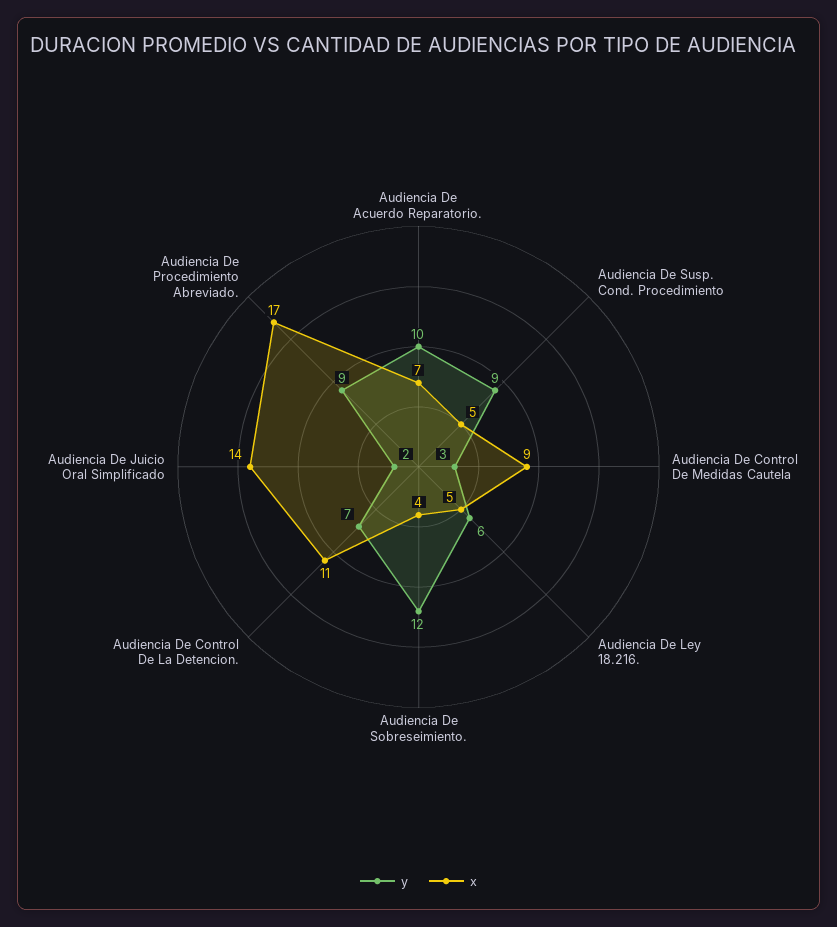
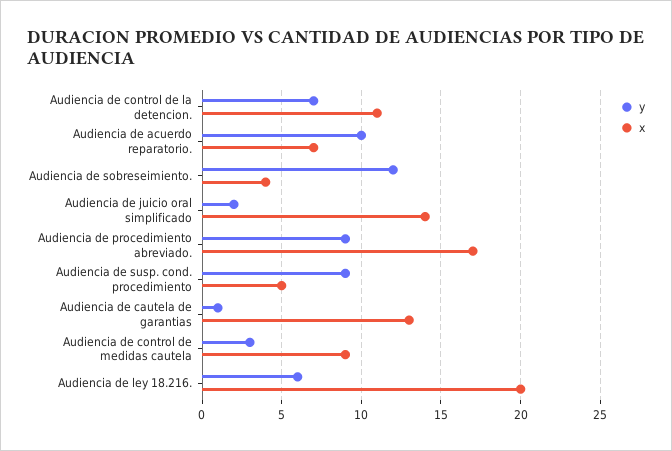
  {
    "y": {
      "Audiencia De Acuerdo Reparatorio.": 10,
      "Audiencia De Susp. Cond. Procedimiento": 9,
      "Audiencia De Control De Medidas Cautela": 3,
      "Audiencia De Ley 18.216.": 6,
      "Audiencia De Sobreseimiento.": 12,
      "Audiencia De Control De La Detencion.": 7,
      "Audiencia De Juicio Oral Simplificado": 2,
-     "Audiencia De Procedimiento Abreviado.": 9
+     "Audiencia De Procedimiento Abreviado.": 9,
+     "Audiencia de cautela de garantias": 1
    },
    "x": {
      "Audiencia De Acuerdo Reparatorio.": 7,
      "Audiencia De Susp. Cond. Procedimiento": 5,
      "Audiencia De Control De Medidas Cautela": 9,
-     "Audiencia De Ley 18.216.": 5,
+     "Audiencia De Ley 18.216.": 20,
      "Audiencia De Sobreseimiento.": 4,
      "Audiencia De Control De La Detencion.": 11,
      "Audiencia De Juicio Oral Simplificado": 14,
-     "Audiencia De Procedimiento Abreviado.": 17
+     "Audiencia De Procedimiento Abreviado.": 17,
+     "Audiencia de cautela de garantias": 13
    }
  }

